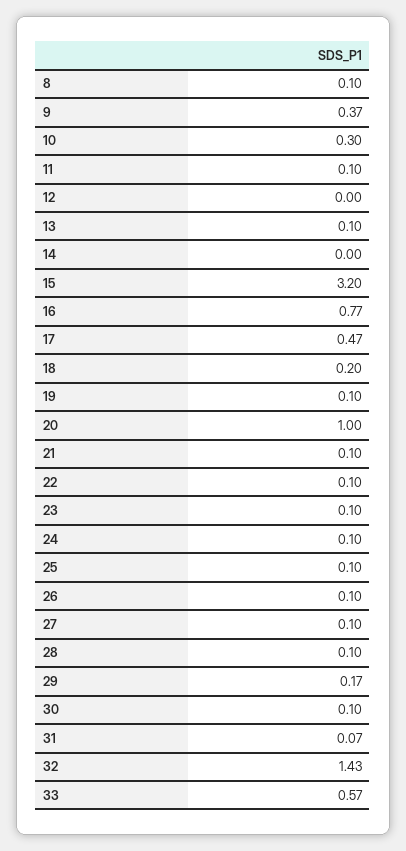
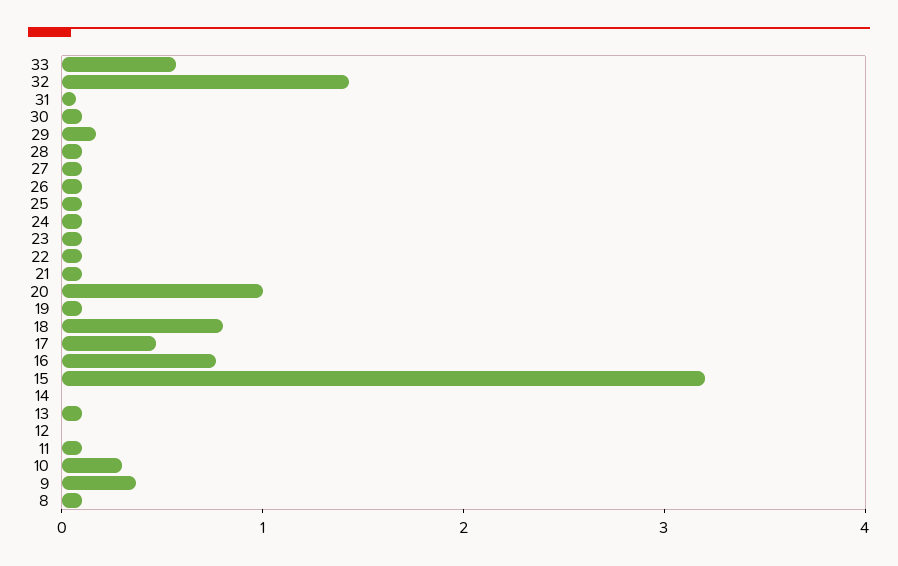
  {
    "8": 0.1,
    "9": 0.37,
    "10": 0.3,
    "11": 0.1,
    "12": 0,
    "13": 0.1,
    "14": 0,
    "15": 3.2,
    "16": 0.77,
    "17": 0.47,
-   "18": 0.2,
+   "18": 0.8,
    "19": 0.1,
    "20": 1,
    "21": 0.1,
    "22": 0.1,
    "23": 0.1,
    "24": 0.1,
    "25": 0.1,
    "26": 0.1,
    "27": 0.1,
    "28": 0.1,
    "29": 0.17,
    "30": 0.1,
    "31": 0.07,
    "32": 1.43,
    "33": 0.57
  }

